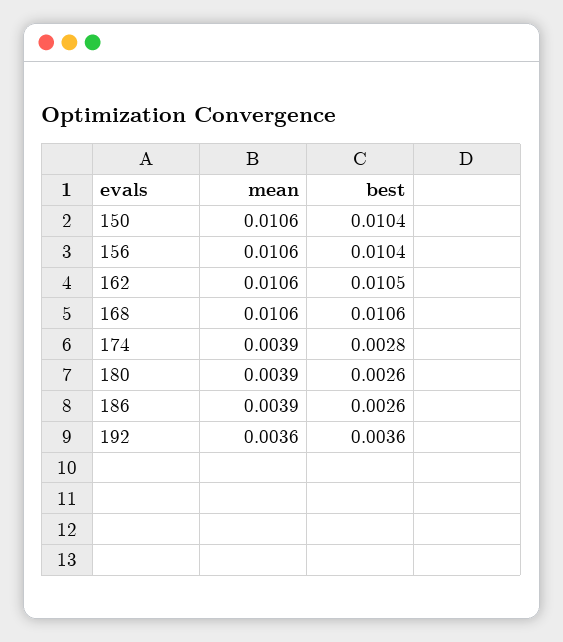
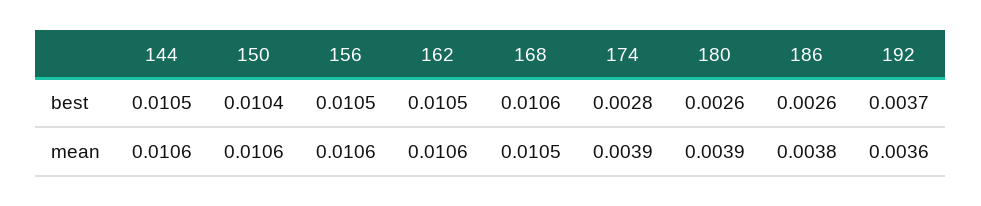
  {
    "mean": {
      "150": 0.0106,
      "156": 0.0106,
      "162": 0.0106,
-     "168": 0.0106,
+     "168": 0.0105,
      "174": 0.0039,
      "180": 0.0039,
-     "186": 0.0039,
+     "186": 0.0038,
-     "192": 0.0036
+     "192": 0.0036,
+     "144": 0.0106
    },
    "best": {
      "150": 0.0104,
-     "156": 0.0104,
+     "156": 0.0105,
      "162": 0.0105,
      "168": 0.0106,
      "174": 0.0028,
      "180": 0.0026,
      "186": 0.0026,
-     "192": 0.0036
+     "192": 0.0037,
+     "144": 0.0105
    }
  }

